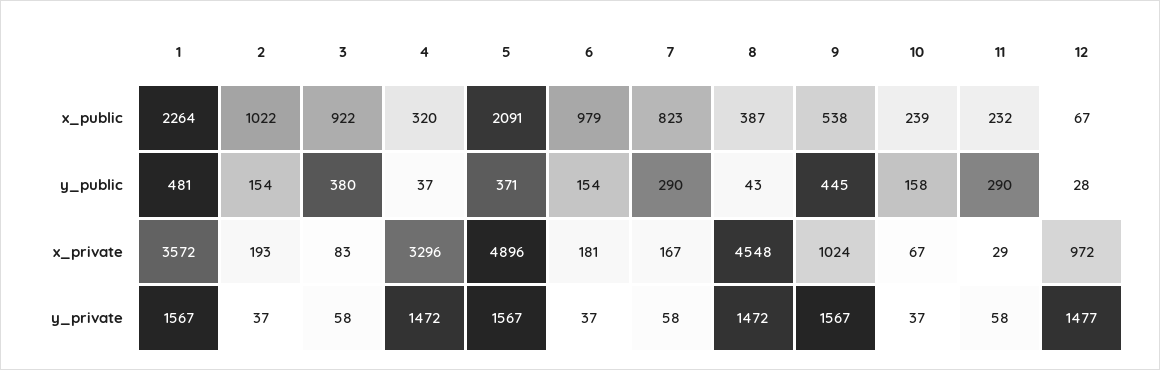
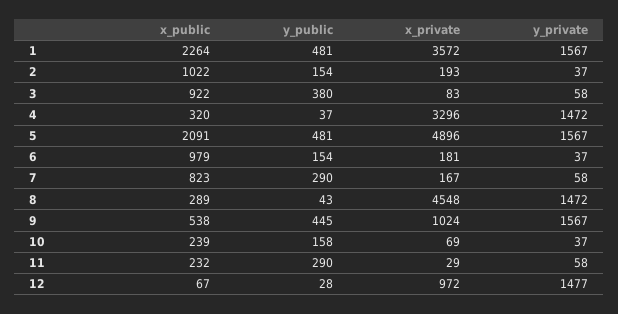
  {
    "1": {
      "x_public": 2264,
      "y_public": 481,
      "x_private": 3572,
      "y_private": 1567
    },
    "2": {
      "x_public": 1022,
      "y_public": 154,
      "x_private": 193,
      "y_private": 37
    },
    "3": {
      "x_public": 922,
      "y_public": 380,
      "x_private": 83,
      "y_private": 58
    },
    "4": {
      "x_public": 320,
      "y_public": 37,
      "x_private": 3296,
      "y_private": 1472
    },
    "5": {
      "x_public": 2091,
-     "y_public": 371,
+     "y_public": 481,
      "x_private": 4896,
      "y_private": 1567
    },
    "6": {
      "x_public": 979,
      "y_public": 154,
      "x_private": 181,
      "y_private": 37
    },
    "7": {
      "x_public": 823,
      "y_public": 290,
      "x_private": 167,
      "y_private": 58
    },
    "8": {
-     "x_public": 387,
+     "x_public": 289,
      "y_public": 43,
      "x_private": 4548,
      "y_private": 1472
    },
    "9": {
      "x_public": 538,
      "y_public": 445,
      "x_private": 1024,
      "y_private": 1567
    },
    "10": {
      "x_public": 239,
      "y_public": 158,
-     "x_private": 67,
+     "x_private": 69,
      "y_private": 37
    },
    "11": {
      "x_public": 232,
      "y_public": 290,
      "x_private": 29,
      "y_private": 58
    },
    "12": {
      "x_public": 67,
      "y_public": 28,
      "x_private": 972,
      "y_private": 1477
    }
  }

